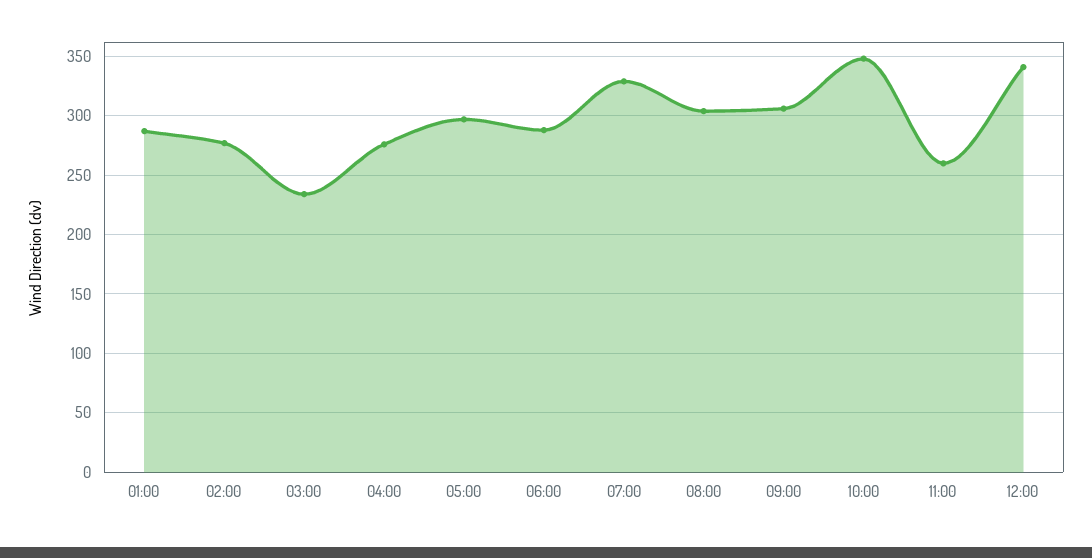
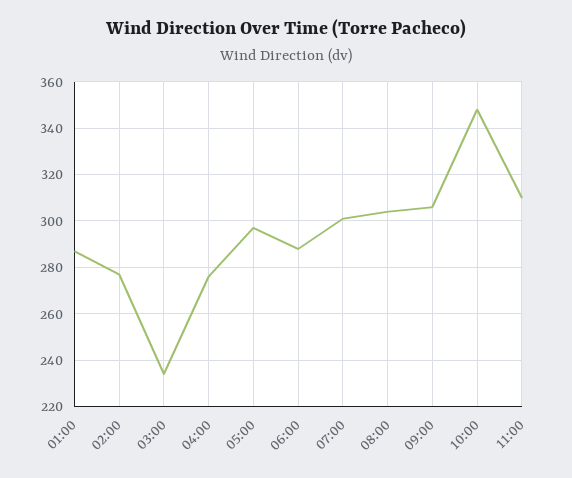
  {
    "01:00": 285,
    "02:00": 275,
    "03:00": 235,
    "04:00": 275,
    "05:00": 295,
    "06:00": 290,
-   "07:00": 330,
+   "07:00": 300,
    "08:00": 305,
    "09:00": 305,
    "10:00": 350,
-   "11:00": 260,
+   "11:00": 310
-   "12:00": 340
  }

